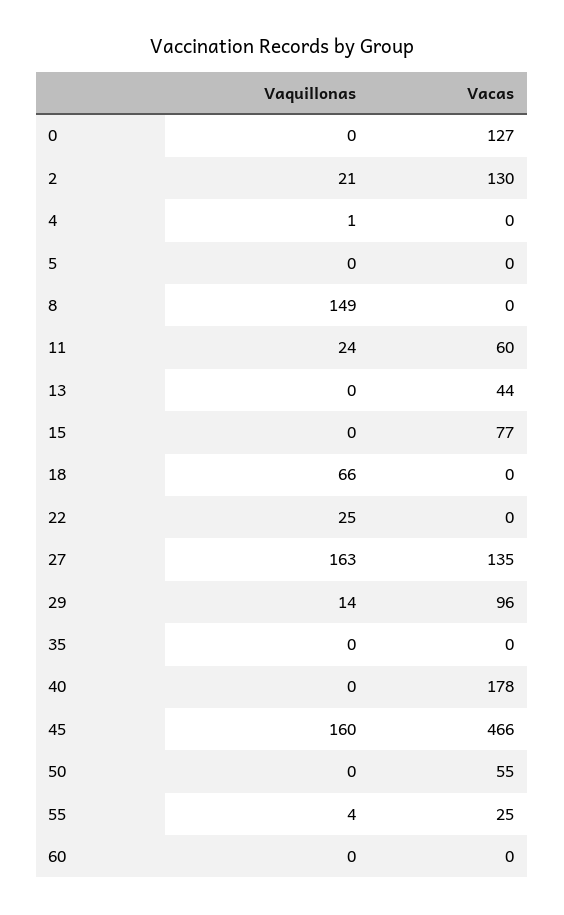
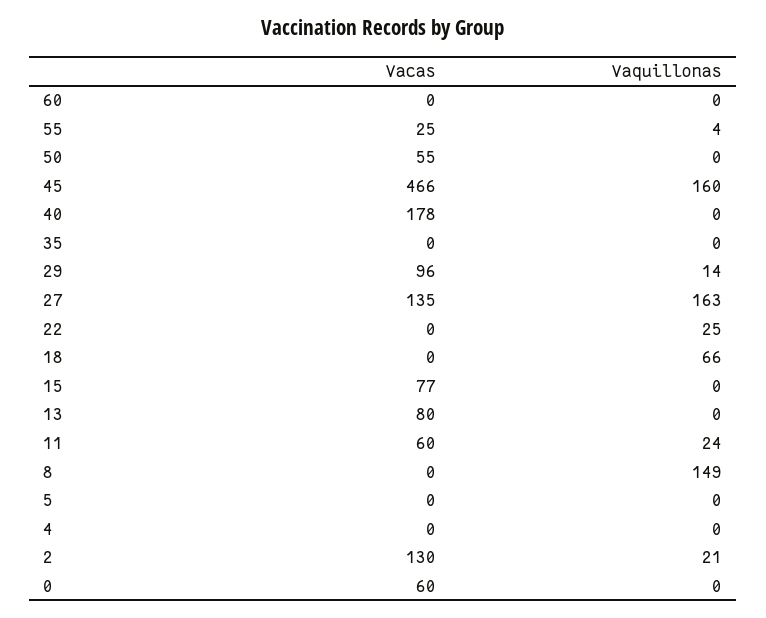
  {
    "Vaquillonas": {
      "0": 0,
      "2": 21,
-     "4": 1,
+     "4": 0,
      "5": 0,
      "8": 149,
      "11": 24,
      "13": 0,
      "15": 0,
      "18": 66,
      "22": 25,
      "27": 163,
      "29": 14,
      "35": 0,
      "40": 0,
      "45": 160,
      "50": 0,
      "55": 4,
      "60": 0
    },
    "Vacas": {
-     "0": 127,
+     "0": 60,
      "2": 130,
      "4": 0,
      "5": 0,
      "8": 0,
      "11": 60,
-     "13": 44,
+     "13": 80,
      "15": 77,
      "18": 0,
      "22": 0,
      "27": 135,
      "29": 96,
      "35": 0,
      "40": 178,
      "45": 466,
      "50": 55,
      "55": 25,
      "60": 0
    }
  }

